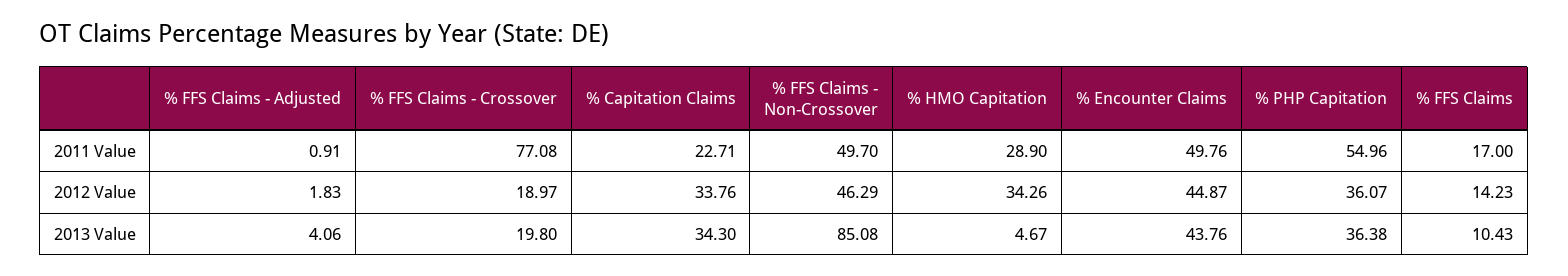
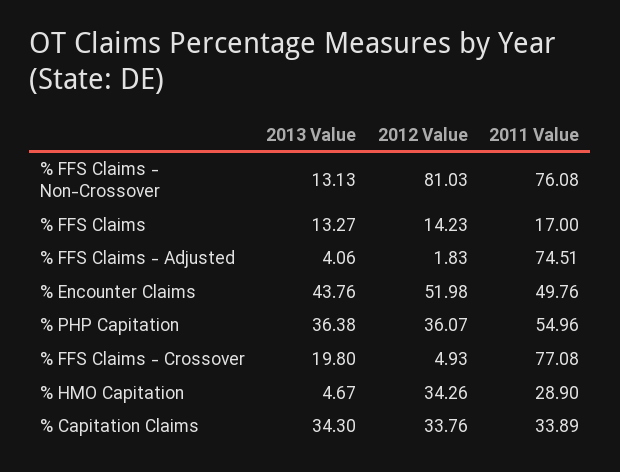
  {
    "% FFS Claims - Adjusted": {
-     "2011 Value": 0.91,
+     "2011 Value": 74.51,
      "2012 Value": 1.83,
      "2013 Value": 4.06
    },
    "% FFS Claims - Crossover": {
      "2011 Value": 77.08,
-     "2012 Value": 18.97,
+     "2012 Value": 4.93,
      "2013 Value": 19.8
    },
    "% Capitation Claims": {
-     "2011 Value": 22.71,
+     "2011 Value": 33.89,
      "2012 Value": 33.76,
      "2013 Value": 34.3
    },
    "% FFS Claims - Non-Crossover": {
-     "2011 Value": 49.7,
+     "2011 Value": 76.08,
-     "2012 Value": 46.29,
+     "2012 Value": 81.03,
-     "2013 Value": 85.08
+     "2013 Value": 13.13
    },
    "% HMO Capitation": {
      "2011 Value": 28.9,
      "2012 Value": 34.26,
      "2013 Value": 4.67
    },
    "% Encounter Claims": {
      "2011 Value": 49.76,
-     "2012 Value": 44.87,
+     "2012 Value": 51.98,
      "2013 Value": 43.76
    },
    "% PHP Capitation": {
      "2011 Value": 54.96,
      "2012 Value": 36.07,
      "2013 Value": 36.38
    },
    "% FFS Claims": {
      "2011 Value": 17,
      "2012 Value": 14.23,
-     "2013 Value": 10.43
+     "2013 Value": 13.27
    }
  }

